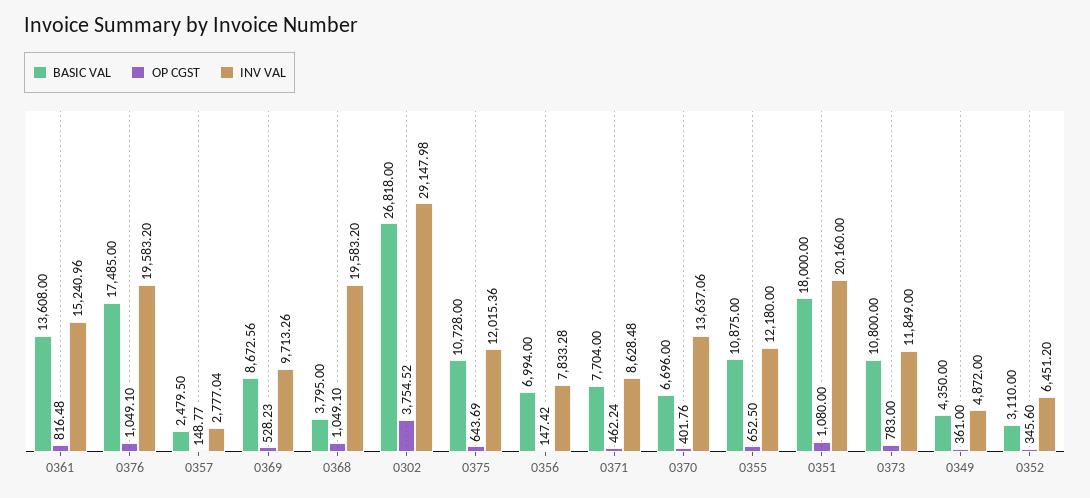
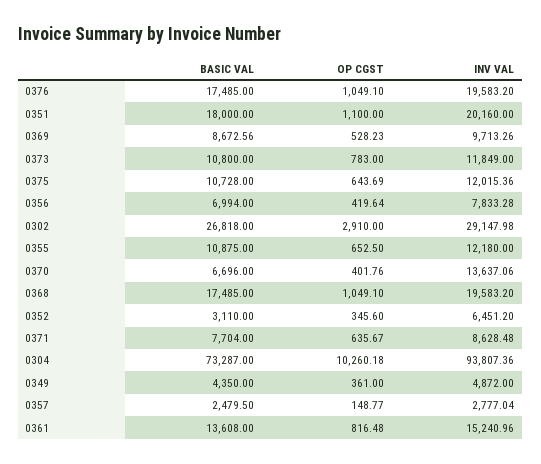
  {
    "BASIC VAL": {
      "0361": 13608,
      "0376": 17485,
      "0357": 2479.5,
      "0369": 8672.56,
-     "0368": 3795,
+     "0368": 17485,
      "0302": 26818,
      "0375": 10728,
      "0356": 6994,
      "0371": 7704,
      "0370": 6696,
      "0355": 10875,
      "0351": 18000,
      "0373": 10800,
      "0349": 4350,
-     "0352": 3110
+     "0352": 3110,
+     "0304": 73287
    },
    "OP CGST": {
      "0361": 816.48,
      "0376": 1049.1,
      "0357": 148.77,
      "0369": 528.23,
      "0368": 1049.1,
-     "0302": 3754.52,
+     "0302": 2910,
      "0375": 643.69,
-     "0356": 147.42,
+     "0356": 419.64,
-     "0371": 462.24,
+     "0371": 635.67,
      "0370": 401.76,
      "0355": 652.5,
-     "0351": 1080,
+     "0351": 1100,
      "0373": 783,
      "0349": 361,
-     "0352": 345.6
+     "0352": 345.6,
+     "0304": 10260.18
    },
    "INV VAL": {
      "0361": 15240.96,
      "0376": 19583.2,
      "0357": 2777.04,
      "0369": 9713.26,
      "0368": 19583.2,
      "0302": 29147.98,
      "0375": 12015.36,
      "0356": 7833.28,
      "0371": 8628.48,
      "0370": 13637.06,
      "0355": 12180,
      "0351": 20160,
      "0373": 11849,
      "0349": 4872,
-     "0352": 6451.2
+     "0352": 6451.2,
+     "0304": 93807.36
    }
  }

